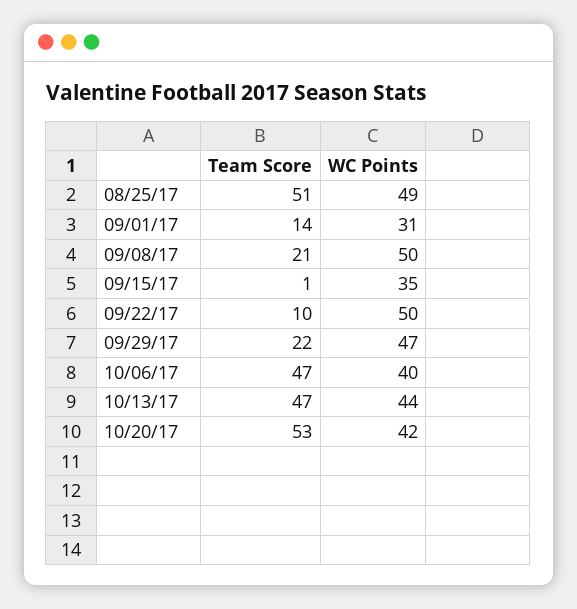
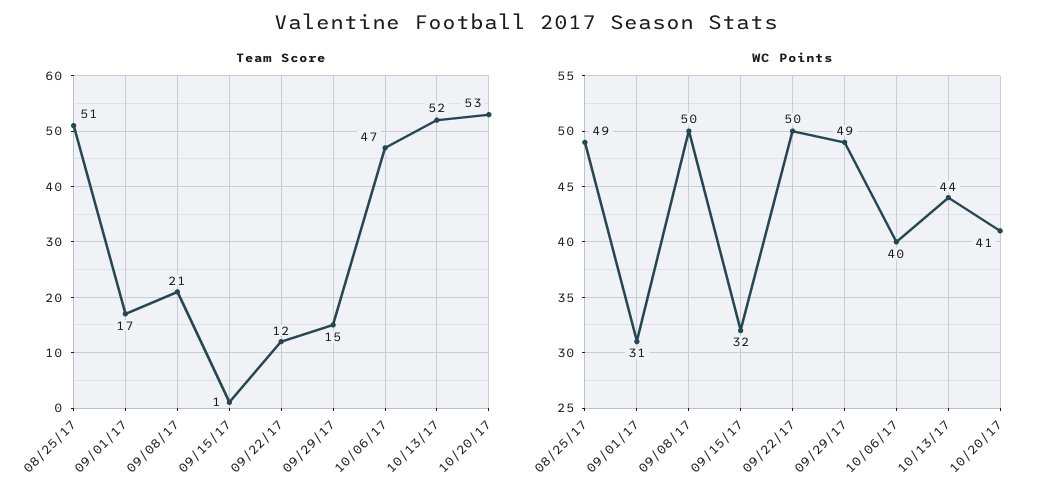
  {
    "Team Score": {
      "08/25/17": 51,
-     "09/01/17": 14,
+     "09/01/17": 17,
      "09/08/17": 21,
      "09/15/17": 1,
-     "09/22/17": 10,
+     "09/22/17": 12,
-     "09/29/17": 22,
+     "09/29/17": 15,
      "10/06/17": 47,
-     "10/13/17": 47,
+     "10/13/17": 52,
      "10/20/17": 53
    },
    "WC Points": {
      "08/25/17": 49,
      "09/01/17": 31,
      "09/08/17": 50,
-     "09/15/17": 35,
+     "09/15/17": 32,
      "09/22/17": 50,
-     "09/29/17": 47,
+     "09/29/17": 49,
      "10/06/17": 40,
      "10/13/17": 44,
-     "10/20/17": 42
+     "10/20/17": 41
    }
  }

